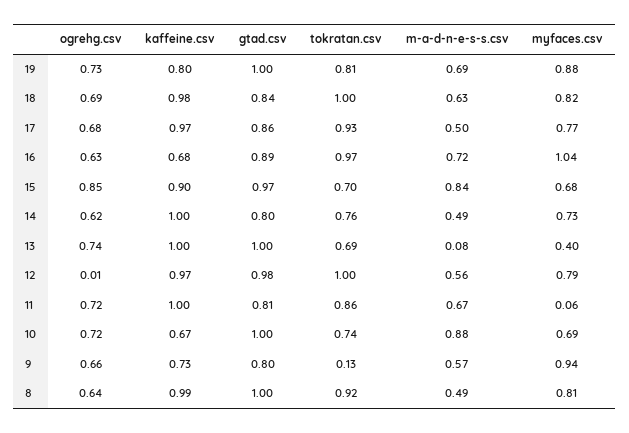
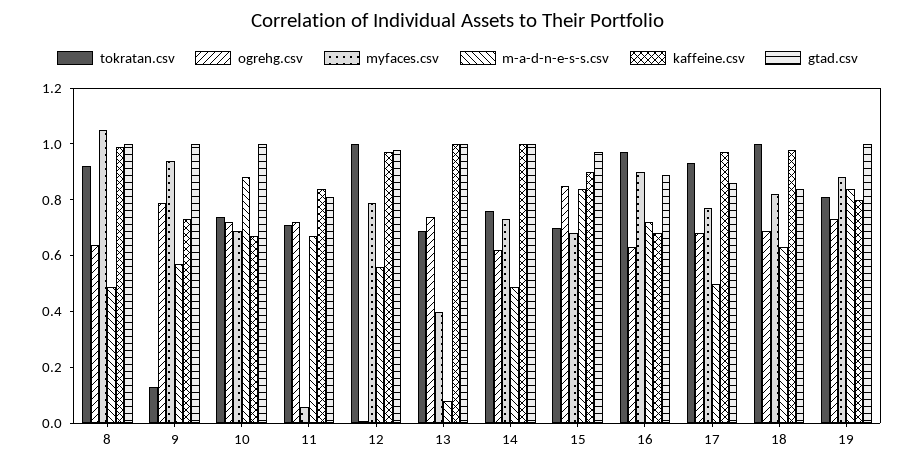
  {
    "ogrehg.csv": {
      "19": 0.73,
      "18": 0.69,
      "17": 0.68,
      "16": 0.63,
      "15": 0.85,
      "14": 0.62,
      "13": 0.74,
      "12": 0.01,
      "11": 0.72,
      "10": 0.72,
-     "9": 0.66,
+     "9": 0.8,
      "8": 0.64
    },
    "kaffeine.csv": {
      "19": 0.8,
      "18": 0.98,
      "17": 0.97,
      "16": 0.68,
      "15": 0.9,
      "14": 1,
      "13": 1,
      "12": 0.97,
-     "11": 1,
+     "11": 0.85,
      "10": 0.67,
      "9": 0.73,
      "8": 0.99
    },
    "gtad.csv": {
      "19": 1,
      "18": 0.84,
      "17": 0.86,
      "16": 0.89,
      "15": 0.97,
-     "14": 0.8,
+     "14": 1,
      "13": 1,
      "12": 0.98,
      "11": 0.81,
      "10": 1,
-     "9": 0.8,
+     "9": 1,
      "8": 1
    },
    "tokratan.csv": {
      "19": 0.81,
      "18": 1,
      "17": 0.93,
      "16": 0.97,
      "15": 0.7,
      "14": 0.76,
      "13": 0.69,
      "12": 1,
-     "11": 0.86,
+     "11": 0.7,
      "10": 0.74,
      "9": 0.13,
      "8": 0.92
    },
    "m-a-d-n-e-s-s.csv": {
-     "19": 0.69,
+     "19": 0.85,
      "18": 0.63,
      "17": 0.5,
      "16": 0.72,
      "15": 0.84,
      "14": 0.49,
      "13": 0.08,
      "12": 0.56,
      "11": 0.67,
      "10": 0.88,
      "9": 0.57,
      "8": 0.49
    },
    "myfaces.csv": {
      "19": 0.88,
      "18": 0.82,
      "17": 0.77,
-     "16": 1.04,
+     "16": 0.9,
      "15": 0.68,
      "14": 0.73,
      "13": 0.4,
      "12": 0.79,
      "11": 0.06,
      "10": 0.69,
      "9": 0.94,
-     "8": 0.81
+     "8": 1.05
    }
  }

